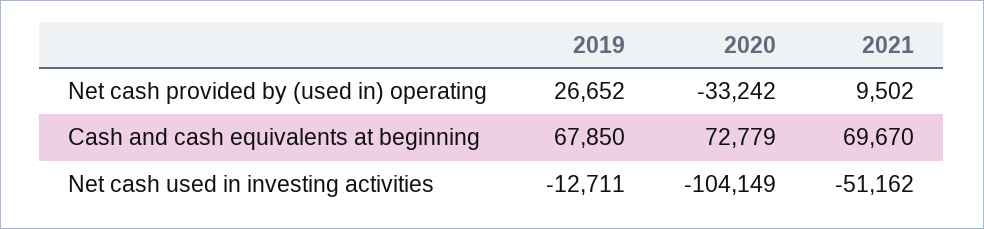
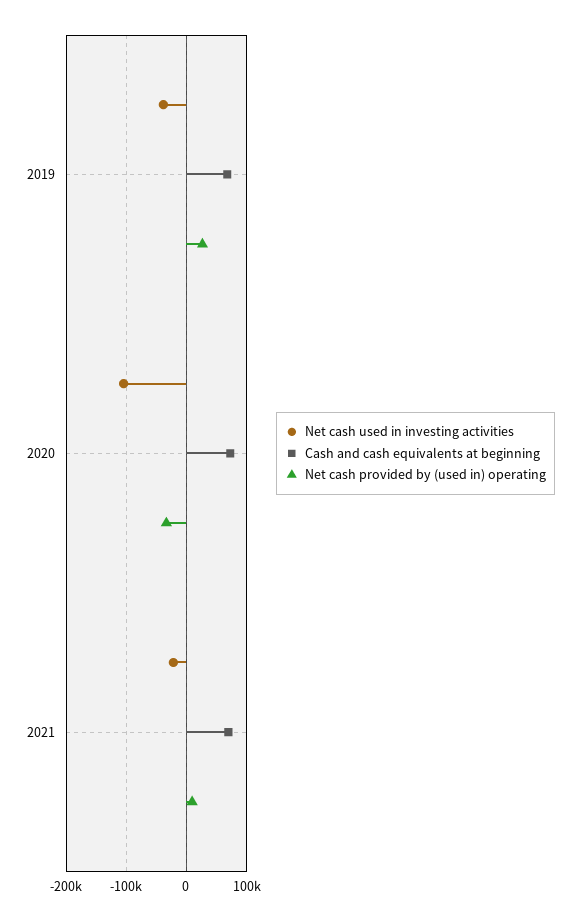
  {
    "Net cash provided by (used in) operating": {
      "2019": 26652,
      "2020": -33242,
      "2021": 9502
    },
    "Cash and cash equivalents at beginning": {
      "2019": 67850,
      "2020": 72779,
      "2021": 69670
    },
    "Net cash used in investing activities": {
-     "2019": -12711,
+     "2019": -40000,
      "2020": -104149,
-     "2021": -51162
+     "2021": -20000
    }
  }

